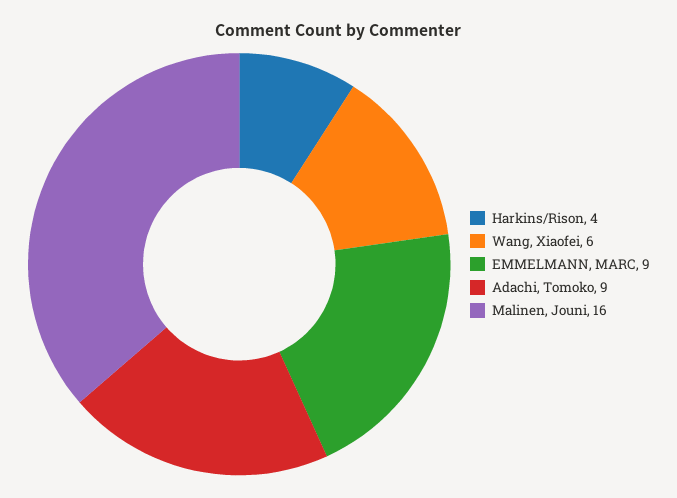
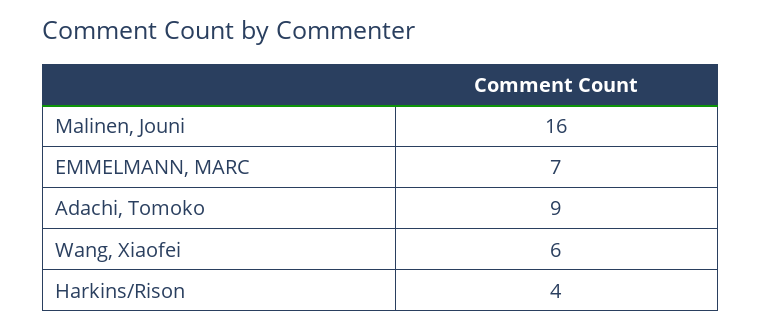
  {
    "Harkins/Rison": 4,
    "Wang, Xiaofei": 6,
-   "EMMELMANN, MARC": 9,
+   "EMMELMANN, MARC": 7,
    "Adachi, Tomoko": 9,
    "Malinen, Jouni": 16
  }

